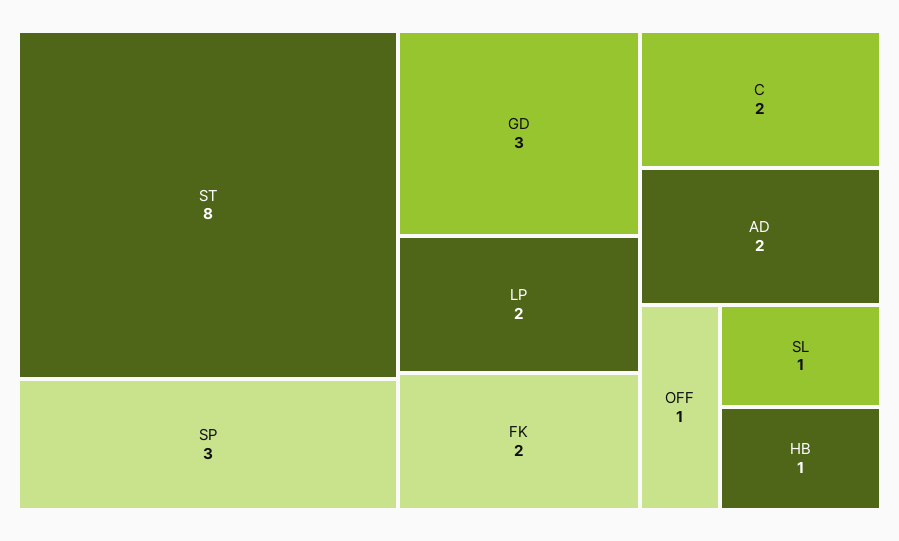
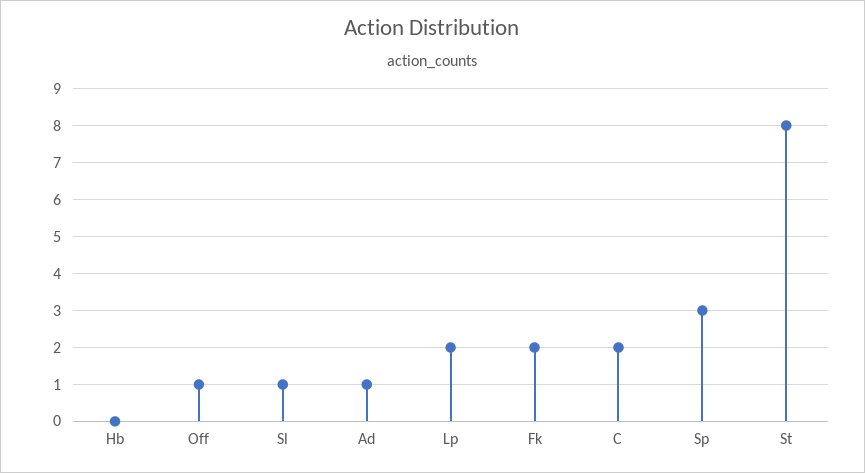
  {
    "ST": 8,
    "SP": 3,
-   "GD": 3,
    "LP": 2,
    "FK": 2,
    "C": 2,
-   "AD": 2,
+   "AD": 1,
    "OFF": 1,
    "SL": 1,
-   "HB": 1
+   "HB": 0
  }

